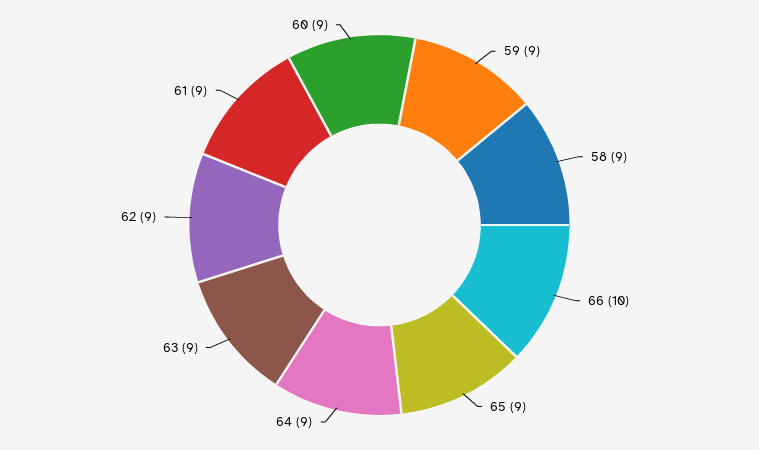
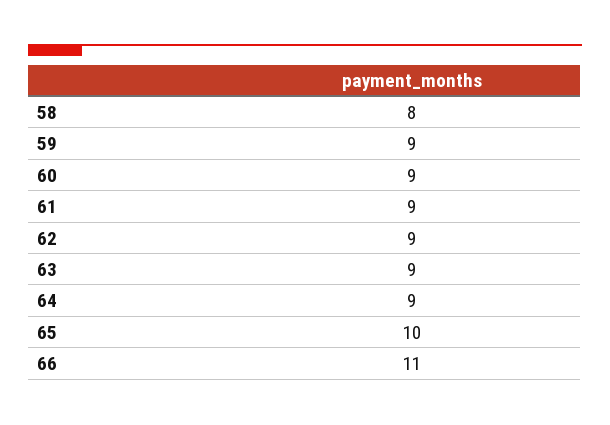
  {
    "59": 9,
-   "58": 9,
+   "58": 8,
-   "66": 10,
+   "66": 11,
-   "65": 9,
+   "65": 10,
    "64": 9,
    "63": 9,
    "62": 9,
    "61": 9,
    "60": 9
  }

